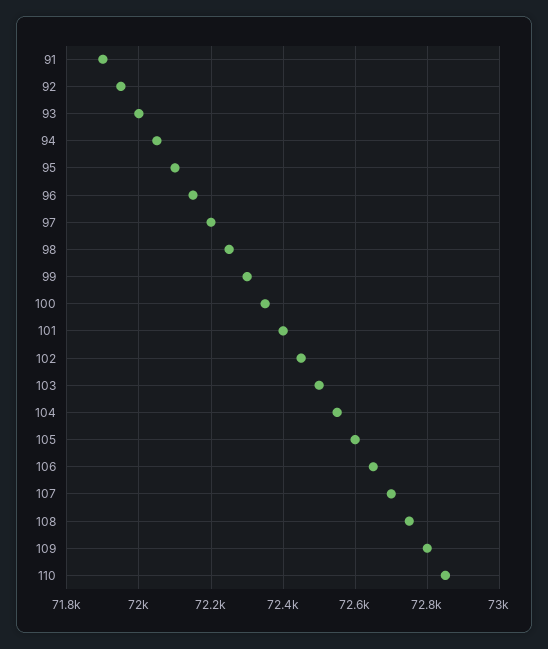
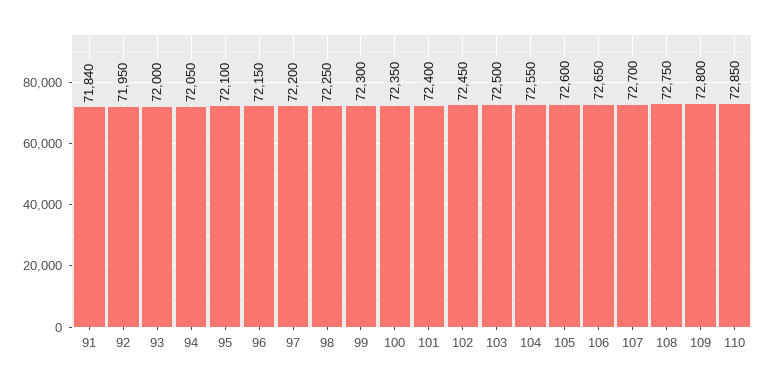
  {
-   "91": 71900,
+   "91": 71840,
    "92": 71950,
    "93": 72000,
    "94": 72050,
    "95": 72100,
    "96": 72150,
    "97": 72200,
    "98": 72250,
    "99": 72300,
    "100": 72350,
    "101": 72400,
    "102": 72450,
    "103": 72500,
    "104": 72550,
    "105": 72600,
    "106": 72650,
    "107": 72700,
    "108": 72750,
    "109": 72800,
    "110": 72850
  }

